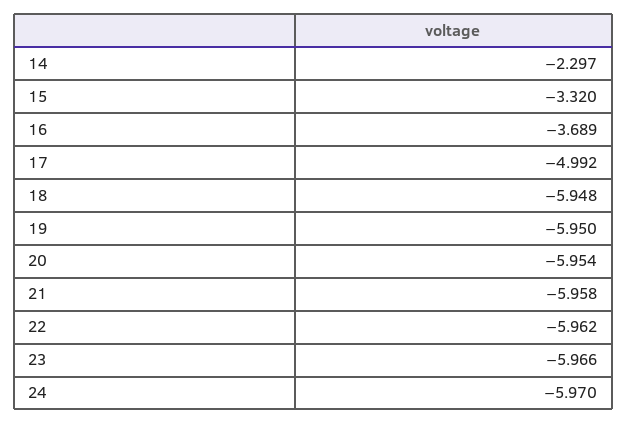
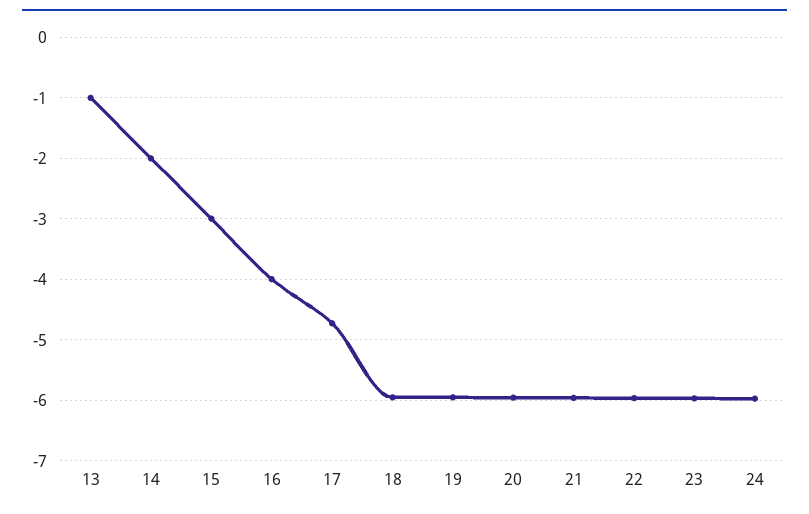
  {
-   "14": -2.297,
+   "14": -2,
-   "15": -3.32,
+   "15": -3,
-   "16": -3.689,
+   "16": -4,
-   "17": -4.992,
+   "17": -4.7,
    "18": -5.948,
    "19": -5.95,
    "20": -5.954,
    "21": -5.958,
    "22": -5.962,
    "23": -5.966,
-   "24": -5.97
+   "24": -5.97,
+   "13": -1
  }

